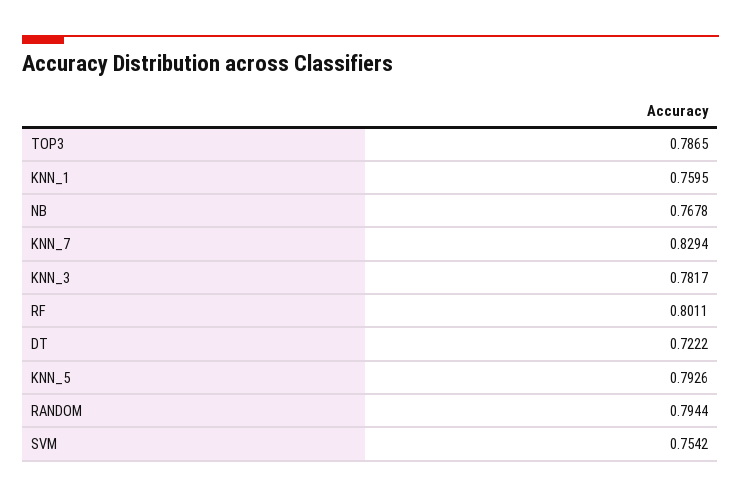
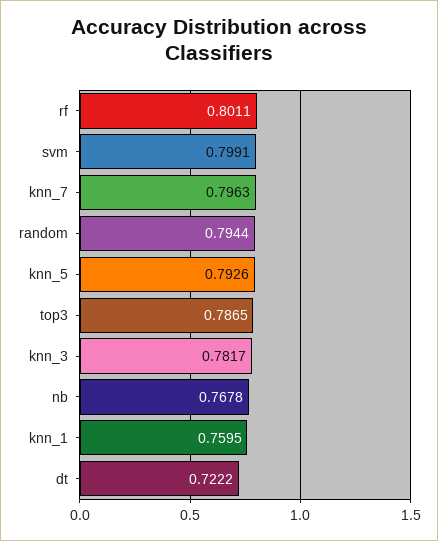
  {
    "TOP3": 0.7865,
    "KNN_1": 0.7595,
    "NB": 0.7678,
-   "KNN_7": 0.8294,
+   "KNN_7": 0.7963,
    "KNN_3": 0.7817,
    "RF": 0.8011,
    "DT": 0.7222,
    "KNN_5": 0.7926,
    "RANDOM": 0.7944,
-   "SVM": 0.7542
+   "SVM": 0.7991
  }

